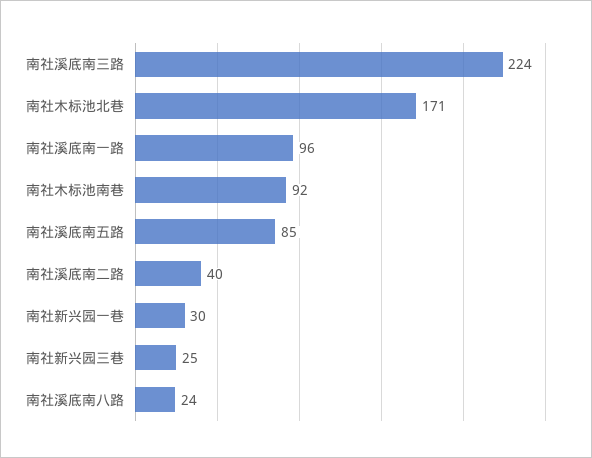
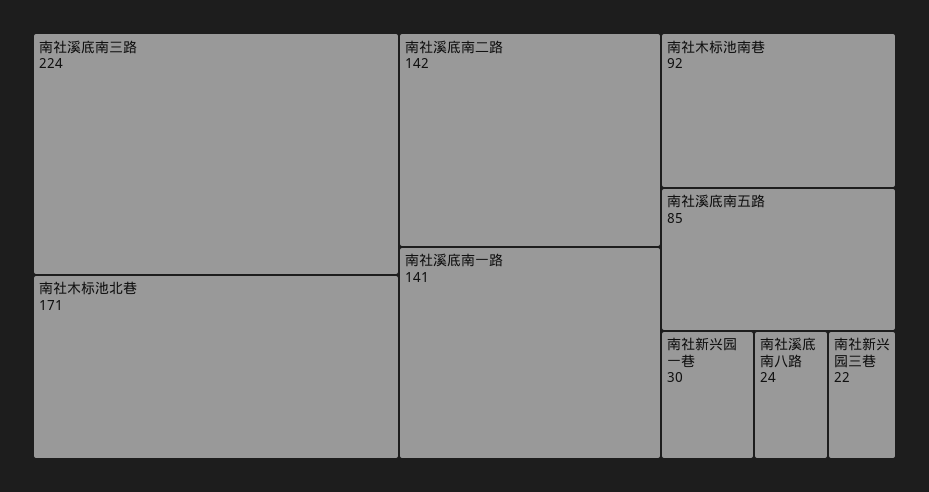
  {
    "南社溪底南三路": 224,
    "南社木标池北巷": 171,
-   "南社溪底南一路": 96,
+   "南社溪底南一路": 141,
    "南社木标池南巷": 92,
    "南社溪底南五路": 85,
-   "南社溪底南二路": 40,
+   "南社溪底南二路": 142,
    "南社新兴园一巷": 30,
-   "南社新兴园三巷": 25,
+   "南社新兴园三巷": 22,
    "南社溪底南八路": 24
  }

